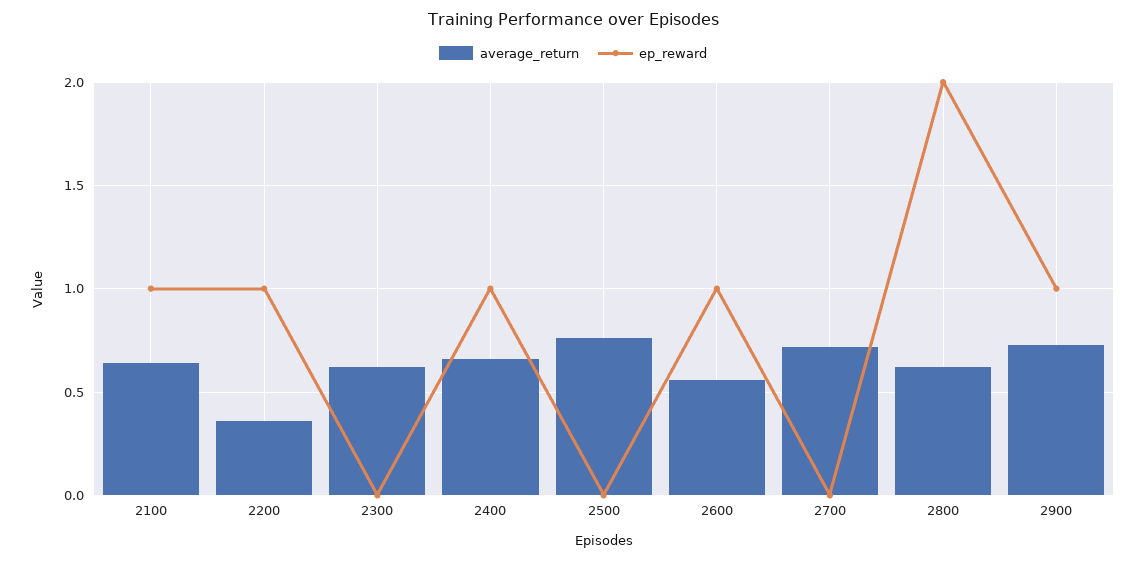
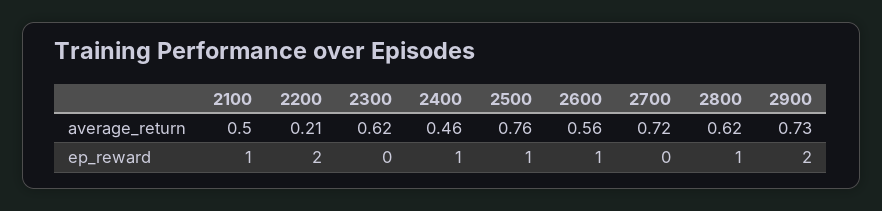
  {
    "average_return": {
-     "2100": 0.65,
+     "2100": 0.5,
-     "2200": 0.35,
+     "2200": 0.21,
      "2300": 0.62,
-     "2400": 0.65,
+     "2400": 0.46,
      "2500": 0.76,
      "2600": 0.56,
      "2700": 0.72,
      "2800": 0.62,
      "2900": 0.73
    },
    "ep_reward": {
      "2100": 1,
-     "2200": 1,
+     "2200": 2,
      "2300": 0,
      "2400": 1,
-     "2500": 0,
+     "2500": 1,
      "2600": 1,
      "2700": 0,
-     "2800": 2,
+     "2800": 1,
-     "2900": 1
+     "2900": 2
    }
  }

